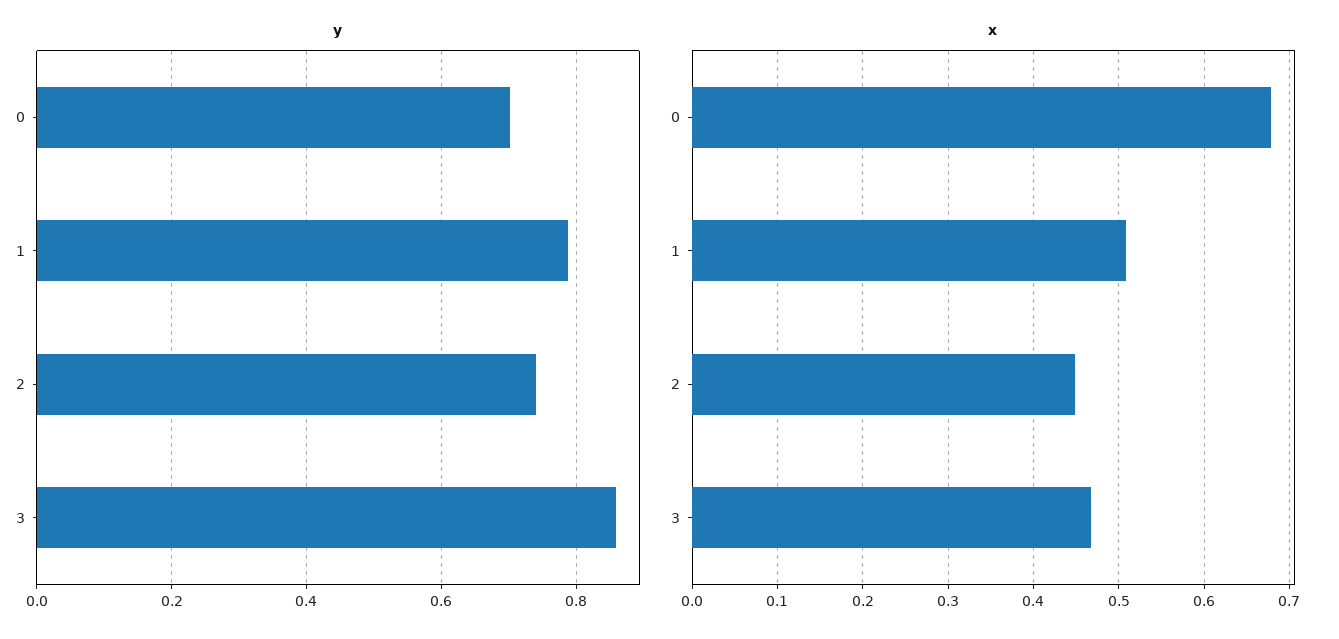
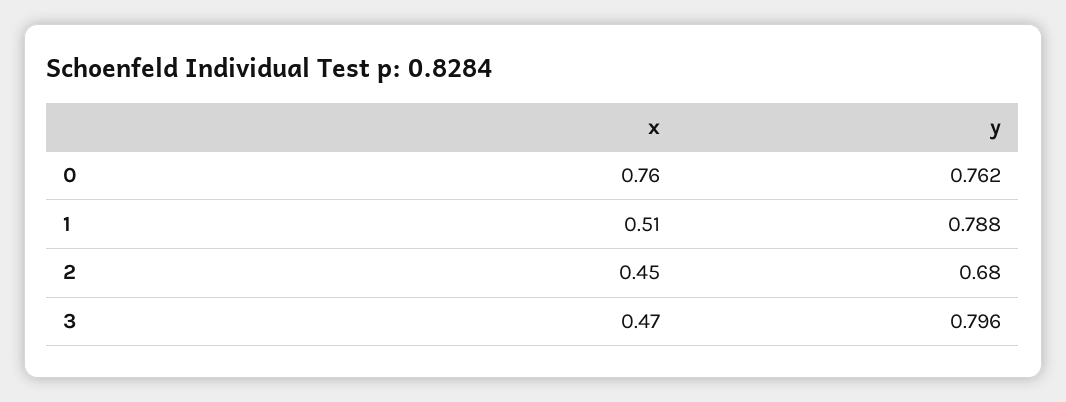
  {
    "y": {
-     "0": 0.7,
+     "0": 0.762,
      "1": 0.788,
-     "2": 0.74,
+     "2": 0.68,
-     "3": 0.86
+     "3": 0.796
    },
    "x": {
-     "0": 0.68,
+     "0": 0.76,
      "1": 0.51,
      "2": 0.45,
      "3": 0.47
    }
  }

